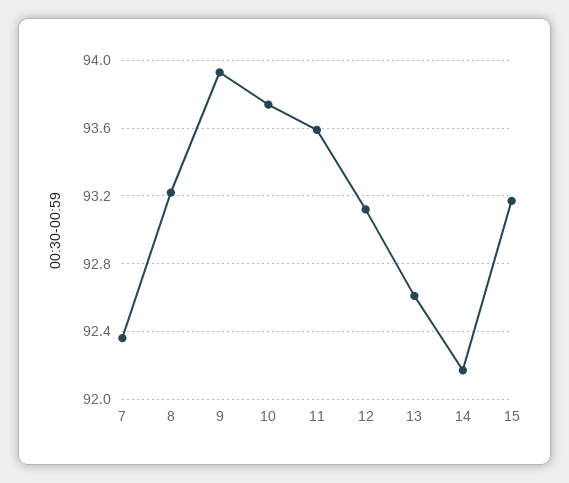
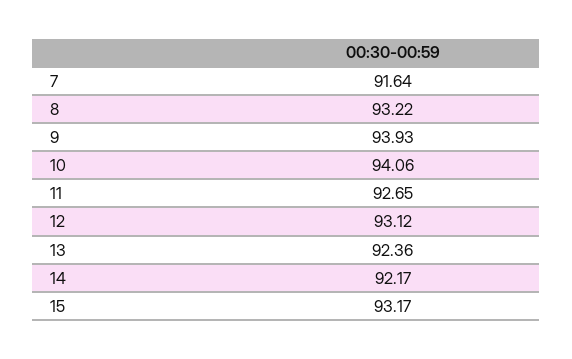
  {
-   "7": 92.35,
+   "7": 91.64,
    "8": 93.22,
    "9": 93.93,
-   "10": 93.75,
+   "10": 94.06,
-   "11": 93.6,
+   "11": 92.65,
    "12": 93.12,
-   "13": 92.6,
+   "13": 92.36,
    "14": 92.17,
    "15": 93.17
  }

